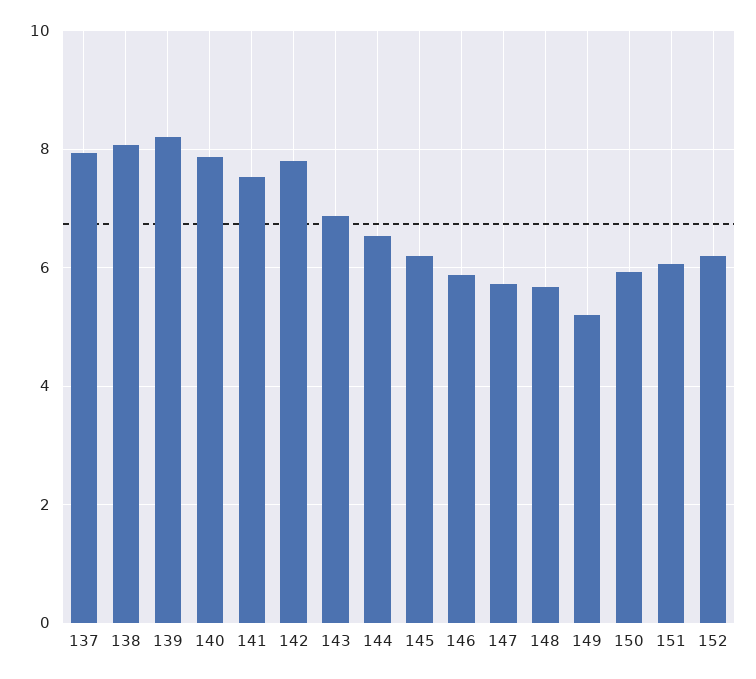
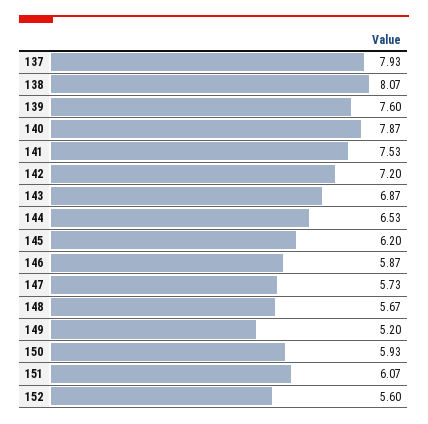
  {
    "137": 7.93,
    "138": 8.07,
-   "139": 8.2,
+   "139": 7.6,
    "140": 7.87,
    "141": 7.53,
-   "142": 7.8,
+   "142": 7.2,
    "143": 6.87,
    "144": 6.53,
    "145": 6.2,
    "146": 5.87,
    "147": 5.73,
    "148": 5.67,
    "149": 5.2,
    "150": 5.93,
    "151": 6.07,
-   "152": 6.2
+   "152": 5.6
  }

